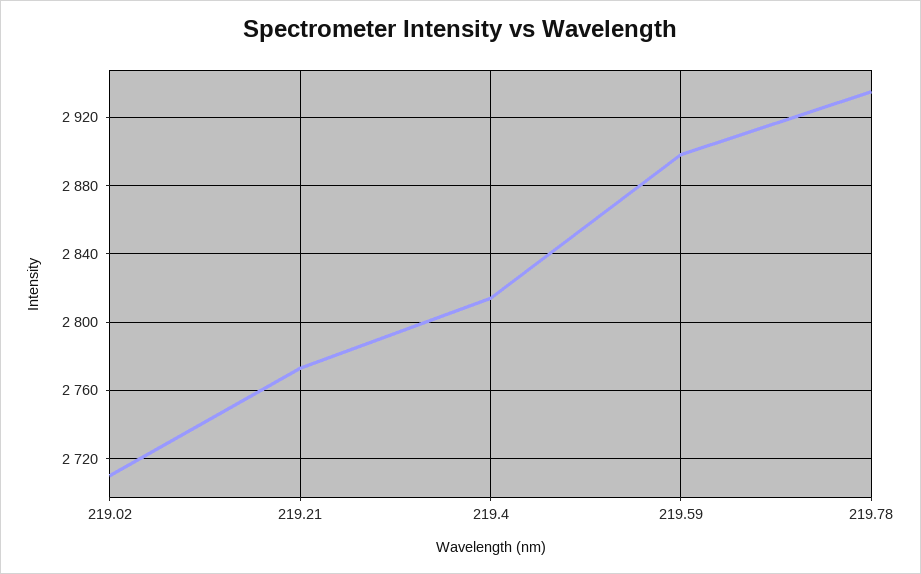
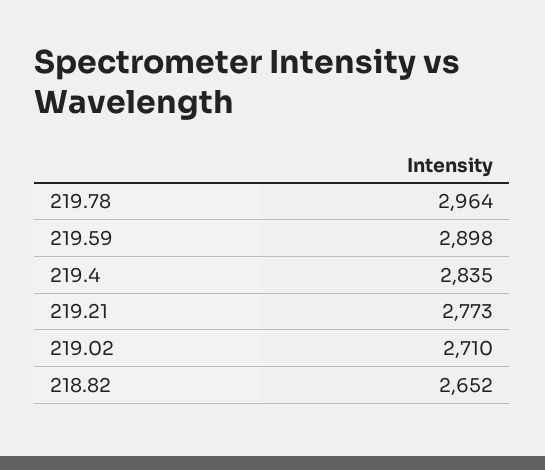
  {
    "219.02": 2710,
    "219.21": 2773,
-   "219.4": 2815,
+   "219.4": 2835,
    "219.59": 2898,
-   "219.78": 2935
+   "219.78": 2964,
+   "218.82": 2652
  }

